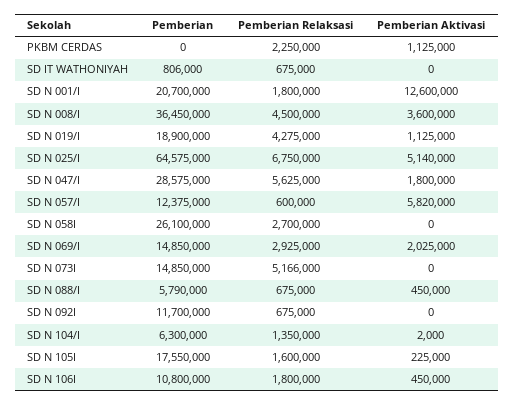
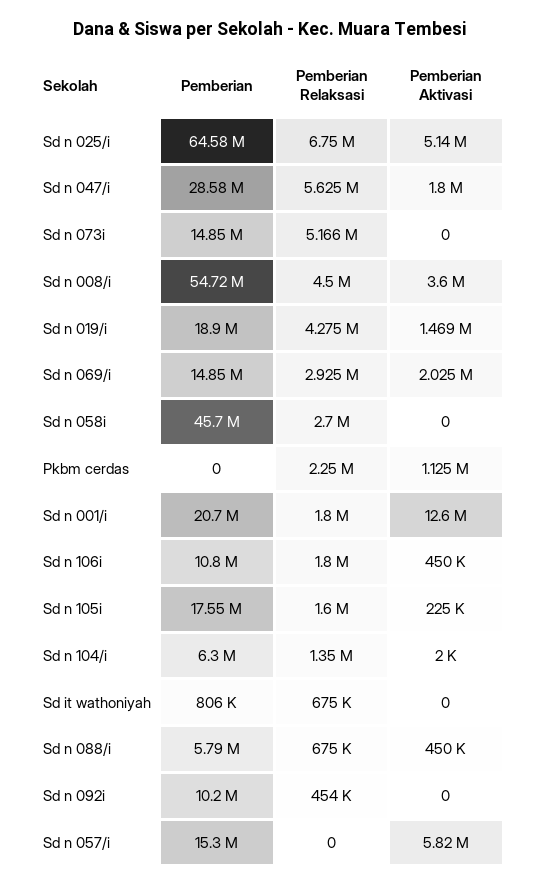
  {
    "Pemberian": {
      "PKBM CERDAS": 0,
      "SD IT WATHONIYAH": 806000,
      "SD N 001/I": 20700000,
-     "SD N 008/I": 36450000,
+     "SD N 008/I": 54720000,
      "SD N 019/I": 18900000,
      "SD N 025/I": 64575000,
      "SD N 047/I": 28575000,
-     "SD N 057/I": 12375000,
+     "SD N 057/I": 15300000,
-     "SD N 058I": 26100000,
+     "SD N 058I": 45700000,
      "SD N 069/I": 14850000,
      "SD N 073I": 14850000,
      "SD N 088/I": 5790000,
-     "SD N 092I": 11700000,
+     "SD N 092I": 10200000,
      "SD N 104/I": 6300000,
      "SD N 105I": 17550000,
      "SD N 106I": 10800000
    },
    "Pemberian Relaksasi": {
      "PKBM CERDAS": 2250000,
      "SD IT WATHONIYAH": 675000,
      "SD N 001/I": 1800000,
      "SD N 008/I": 4500000,
      "SD N 019/I": 4275000,
      "SD N 025/I": 6750000,
      "SD N 047/I": 5625000,
-     "SD N 057/I": 600000,
+     "SD N 057/I": 0,
      "SD N 058I": 2700000,
      "SD N 069/I": 2925000,
      "SD N 073I": 5166000,
      "SD N 088/I": 675000,
-     "SD N 092I": 675000,
+     "SD N 092I": 454000,
      "SD N 104/I": 1350000,
      "SD N 105I": 1600000,
      "SD N 106I": 1800000
    },
    "Pemberian Aktivasi": {
      "PKBM CERDAS": 1125000,
      "SD IT WATHONIYAH": 0,
      "SD N 001/I": 12600000,
      "SD N 008/I": 3600000,
-     "SD N 019/I": 1125000,
+     "SD N 019/I": 1469000,
      "SD N 025/I": 5140000,
      "SD N 047/I": 1800000,
      "SD N 057/I": 5820000,
      "SD N 058I": 0,
      "SD N 069/I": 2025000,
      "SD N 073I": 0,
      "SD N 088/I": 450000,
      "SD N 092I": 0,
      "SD N 104/I": 2000,
      "SD N 105I": 225000,
      "SD N 106I": 450000
    }
  }

